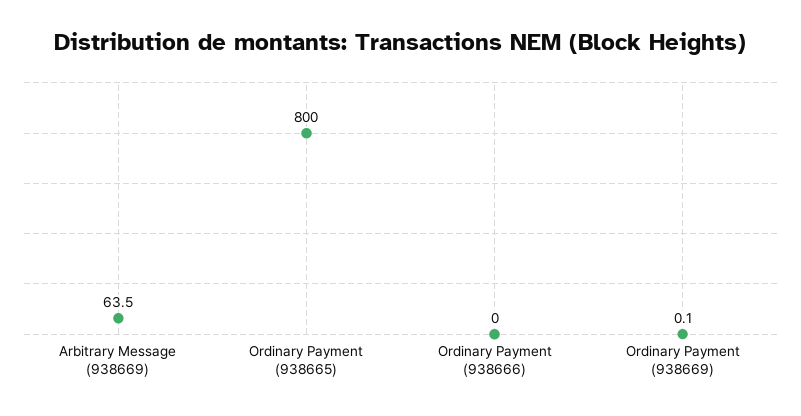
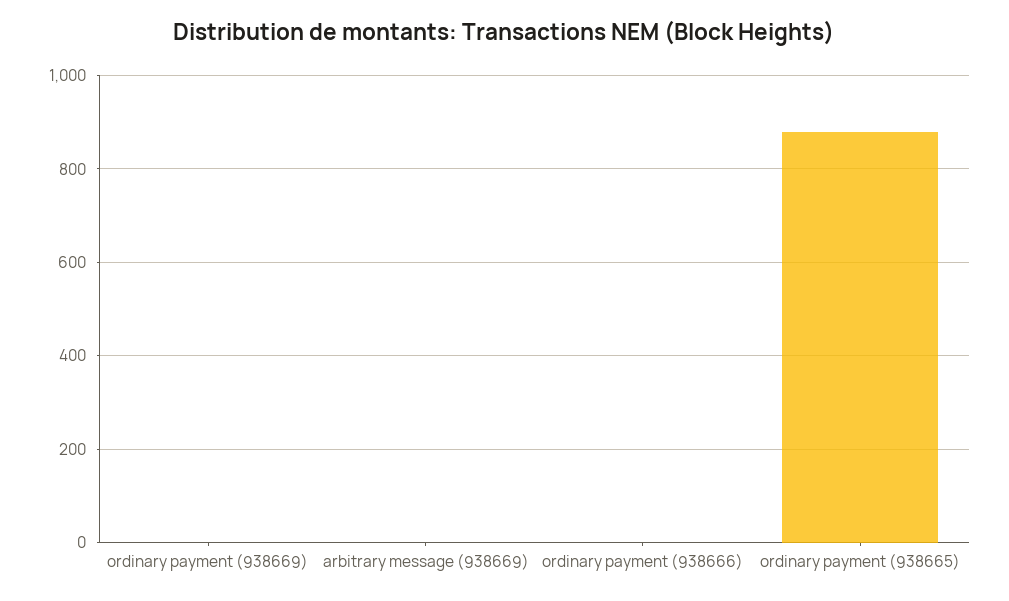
  {
-   "Arbitrary Message (938669)": 63.5,
+   "Arbitrary Message (938669)": 0,
-   "Ordinary Payment (938665)": 800,
+   "Ordinary Payment (938665)": 880,
    "Ordinary Payment (938666)": 0,
    "Ordinary Payment (938669)": 0.1
  }

